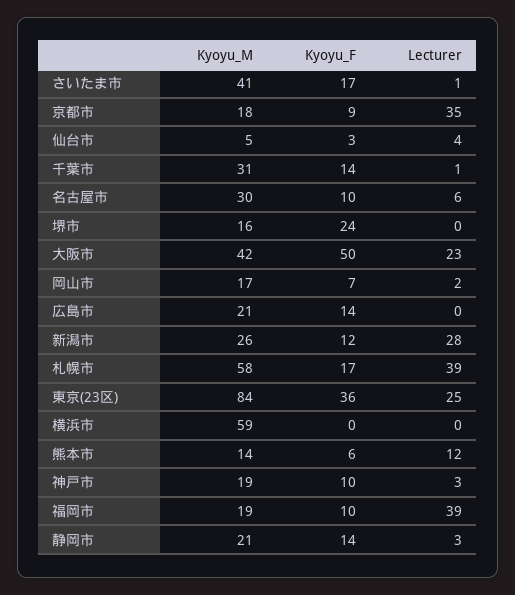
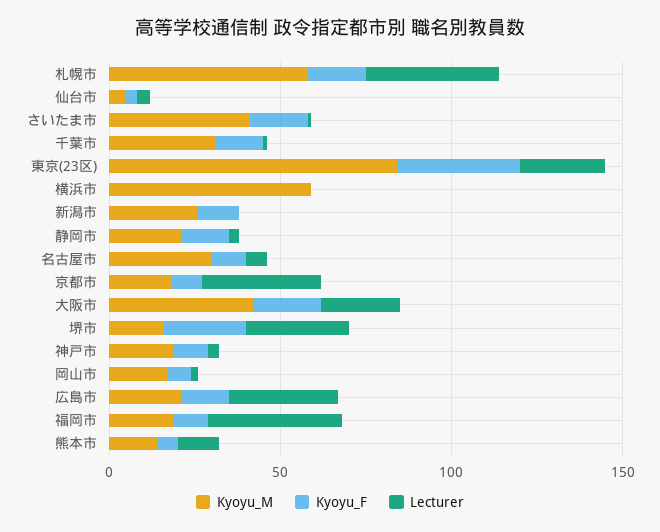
  {
    "Kyoyu_M": {
      "さいたま市": 41,
      "京都市": 18,
      "仙台市": 5,
      "千葉市": 31,
      "名古屋市": 30,
      "堺市": 16,
      "大阪市": 42,
      "岡山市": 17,
      "広島市": 21,
      "新潟市": 26,
      "札幌市": 58,
      "東京(23区)": 84,
      "横浜市": 59,
      "熊本市": 14,
      "神戸市": 19,
      "福岡市": 19,
      "静岡市": 21
    },
    "Kyoyu_F": {
      "さいたま市": 17,
      "京都市": 9,
      "仙台市": 3,
      "千葉市": 14,
      "名古屋市": 10,
      "堺市": 24,
-     "大阪市": 50,
+     "大阪市": 20,
      "岡山市": 7,
      "広島市": 14,
      "新潟市": 12,
      "札幌市": 17,
      "東京(23区)": 36,
      "横浜市": 0,
      "熊本市": 6,
      "神戸市": 10,
      "福岡市": 10,
      "静岡市": 14
    },
    "Lecturer": {
      "さいたま市": 1,
      "京都市": 35,
      "仙台市": 4,
      "千葉市": 1,
      "名古屋市": 6,
-     "堺市": 0,
+     "堺市": 30,
      "大阪市": 23,
      "岡山市": 2,
-     "広島市": 0,
+     "広島市": 30,
-     "新潟市": 28,
+     "新潟市": 0,
      "札幌市": 39,
      "東京(23区)": 25,
      "横浜市": 0,
      "熊本市": 12,
      "神戸市": 3,
      "福岡市": 39,
      "静岡市": 3
    }
  }

